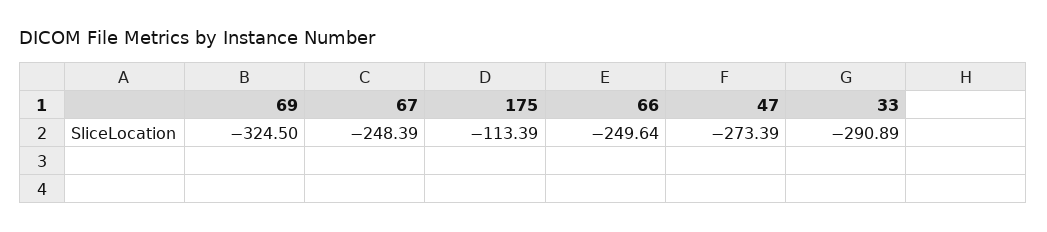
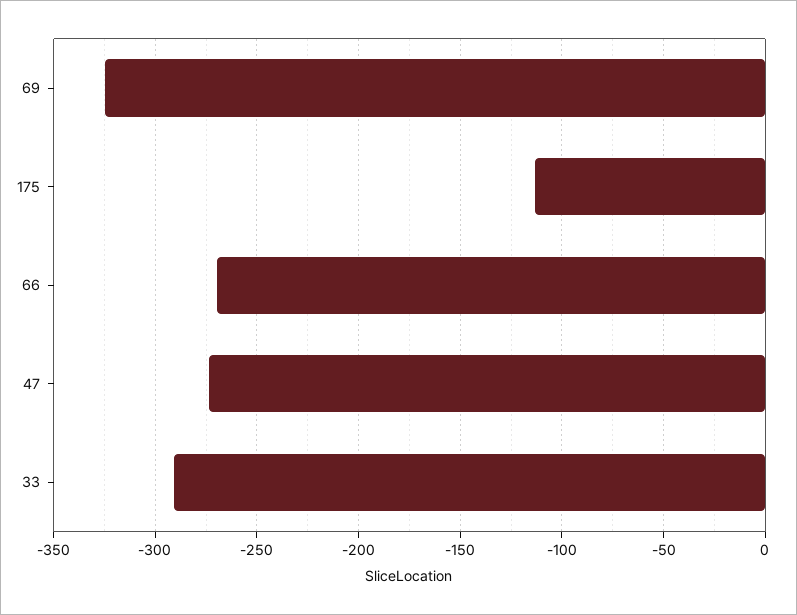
  {
    "69": -324.5,
-   "67": -248.39,
    "175": -113.39,
-   "66": -249.64,
+   "66": -270,
    "47": -273.39,
    "33": -290.89
  }

